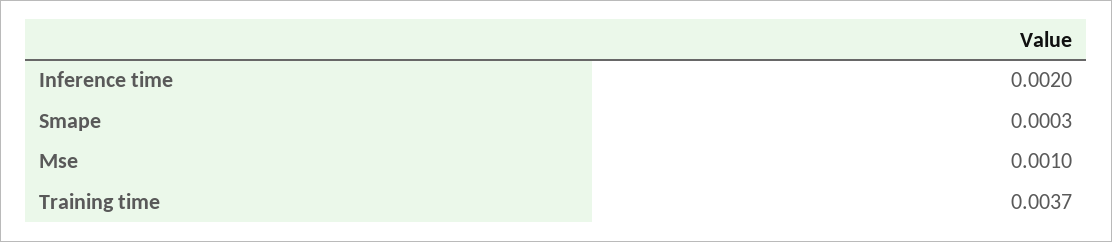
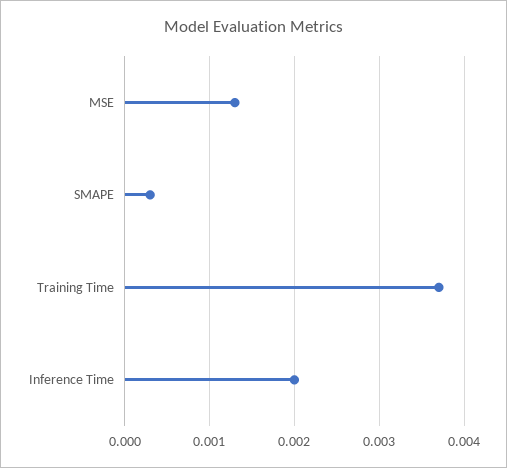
  {
    "Inference time": 0.002,
    "Smape": 0.0003,
-   "Mse": 0.001,
+   "Mse": 0.0013,
    "Training time": 0.0037
  }

